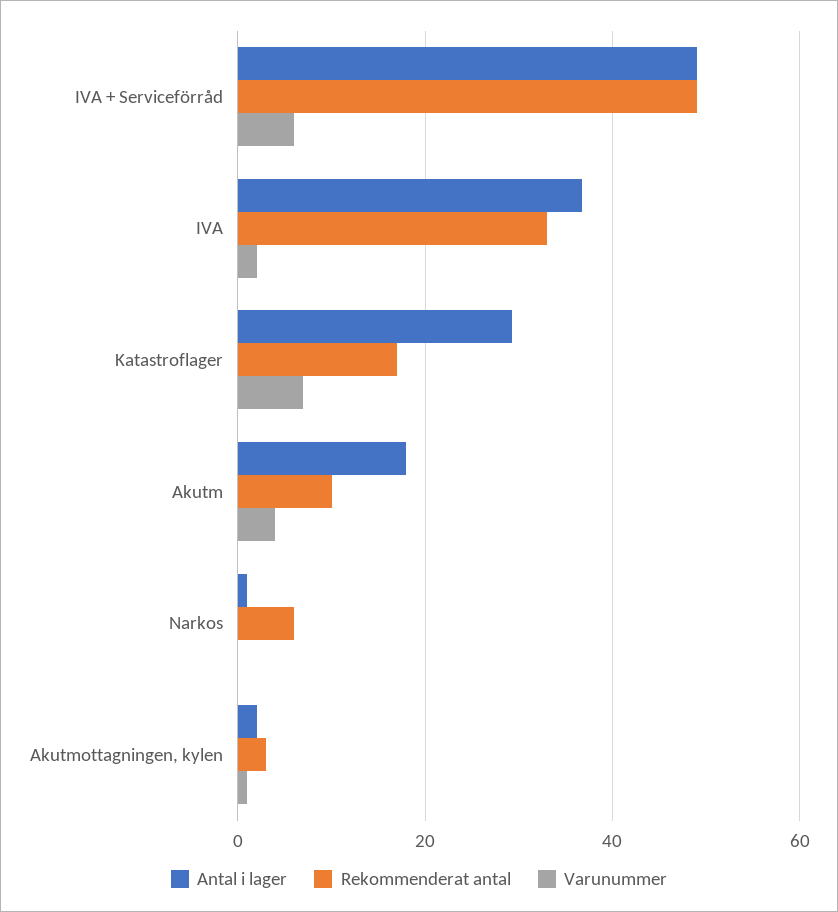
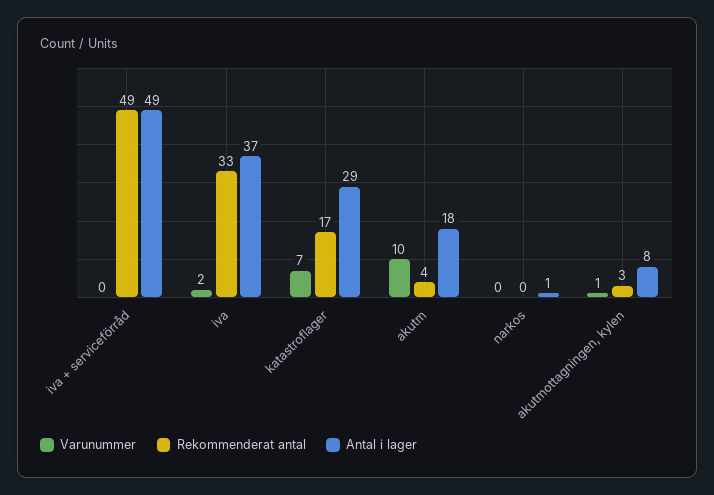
  {
    "Antal i lager": {
      "IVA + Serviceförråd": 49,
      "IVA": 37,
      "Katastroflager": 29,
      "Akutm": 18,
      "Narkos": 1,
-     "Akutmottagningen, kylen": 2
+     "Akutmottagningen, kylen": 8
    },
    "Rekommenderat antal": {
      "IVA + Serviceförråd": 49,
      "IVA": 33,
      "Katastroflager": 17,
-     "Akutm": 10,
+     "Akutm": 4,
-     "Narkos": 6,
+     "Narkos": 0,
      "Akutmottagningen, kylen": 3
    },
    "Varunummer": {
-     "IVA + Serviceförråd": 6,
+     "IVA + Serviceförråd": 0,
      "IVA": 2,
      "Katastroflager": 7,
-     "Akutm": 4,
+     "Akutm": 10,
      "Narkos": 0,
      "Akutmottagningen, kylen": 1
    }
  }

